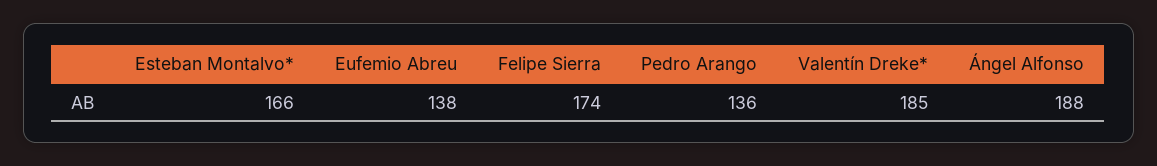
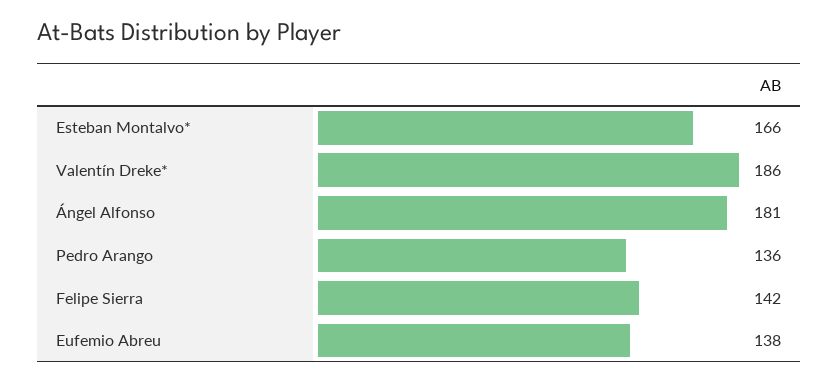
  {
    "Esteban Montalvo*": 166,
    "Eufemio Abreu": 138,
-   "Felipe Sierra": 174,
+   "Felipe Sierra": 142,
    "Pedro Arango": 136,
-   "Valentín Dreke*": 185,
+   "Valentín Dreke*": 186,
-   "Ángel Alfonso": 188
+   "Ángel Alfonso": 181
  }

